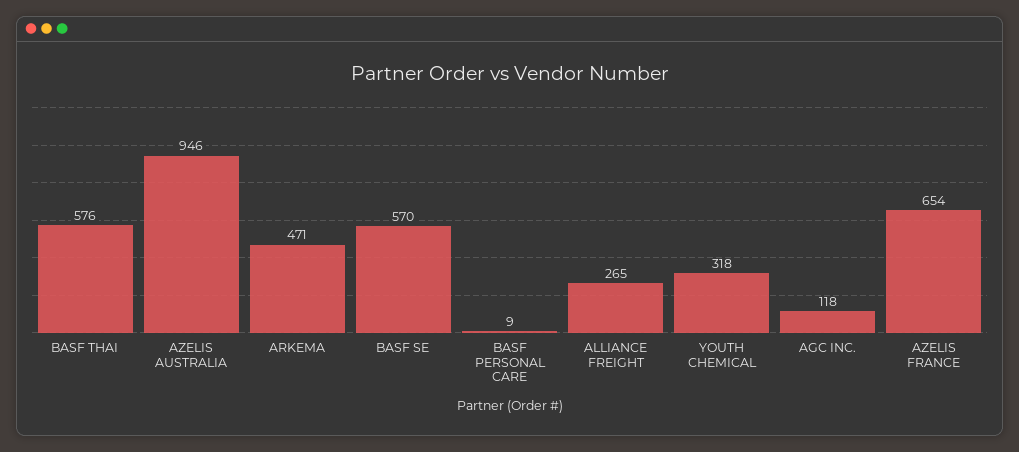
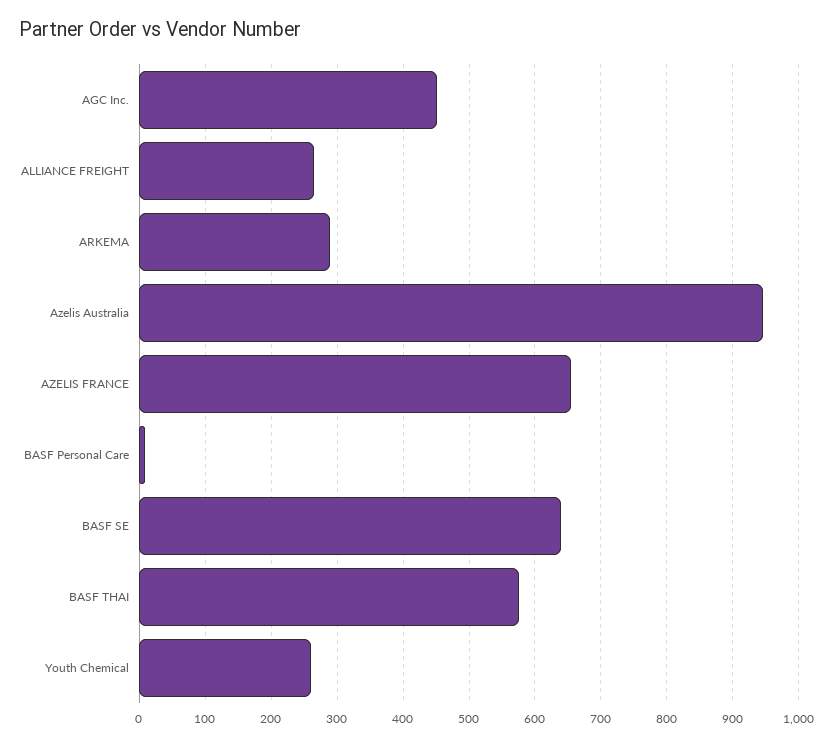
  {
    "BASF THAI": 576,
    "AZELIS AUSTRALIA": 946,
-   "ARKEMA": 471,
+   "ARKEMA": 290,
-   "BASF SE": 570,
+   "BASF SE": 640,
    "BASF PERSONAL CARE": 9,
    "ALLIANCE FREIGHT": 265,
-   "YOUTH CHEMICAL": 318,
+   "YOUTH CHEMICAL": 260,
-   "AGC INC.": 118,
+   "AGC INC.": 450,
    "AZELIS FRANCE": 654
  }

